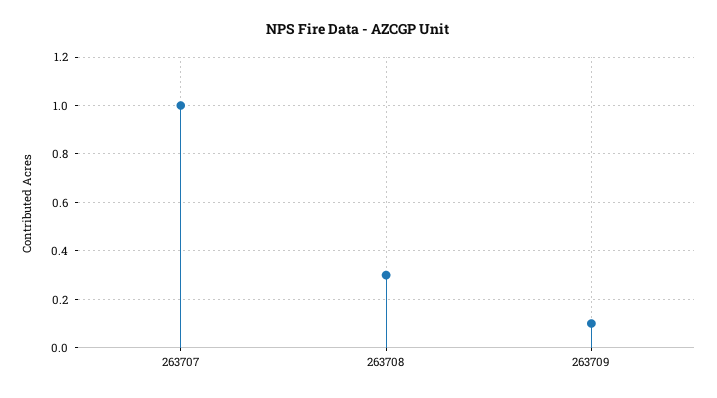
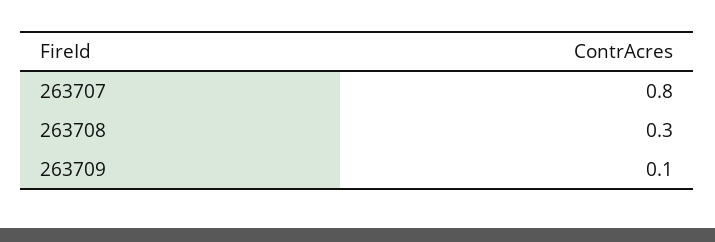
  {
-   "263707": 1,
+   "263707": 0.8,
    "263708": 0.3,
    "263709": 0.1
  }

